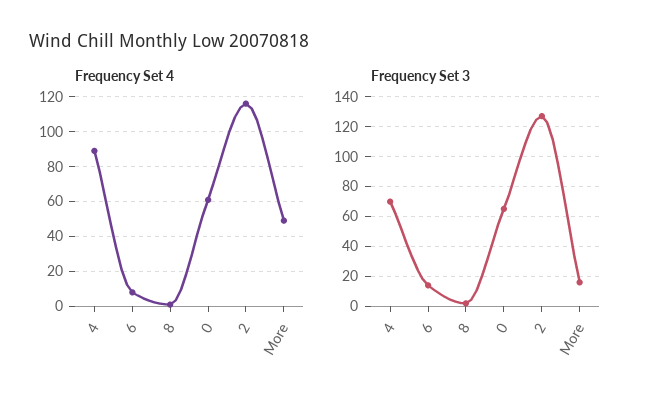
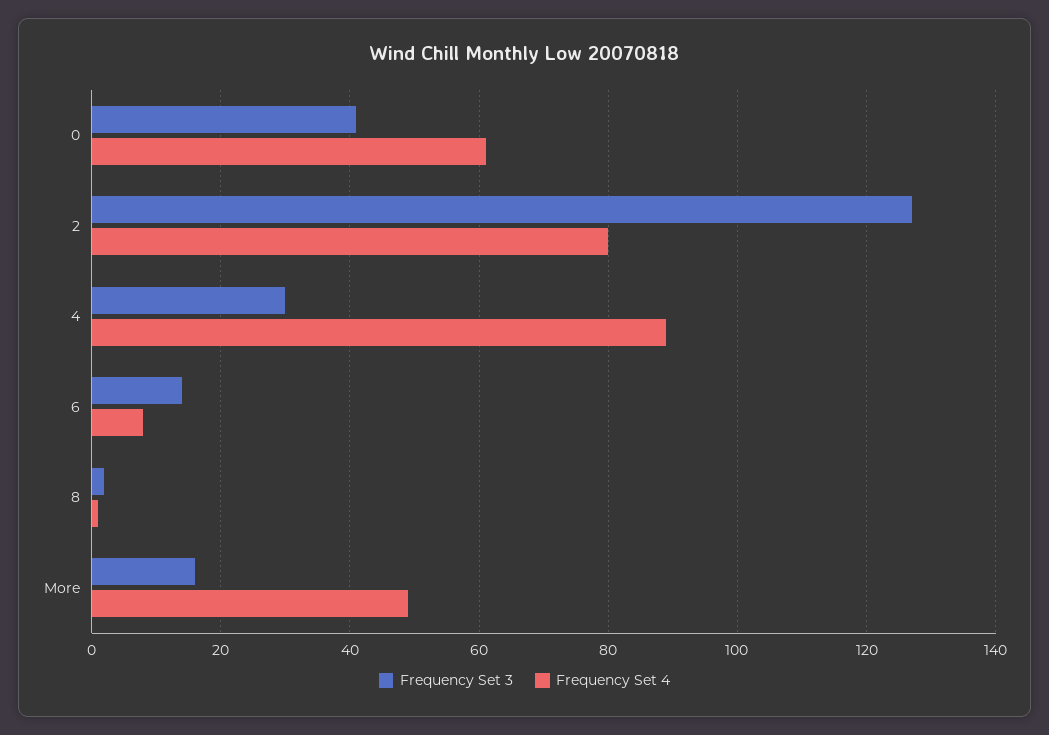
  {
    "Frequency Set 4": {
      "4": 90,
      "6": 10,
      "8": 0,
      "0": 60,
-     "2": 115,
+     "2": 80,
      "More": 50
    },
    "Frequency Set 3": {
-     "4": 70,
+     "4": 30,
      "6": 15,
      "8": 0,
-     "0": 65,
+     "0": 40,
      "2": 125,
      "More": 15
    }
  }

